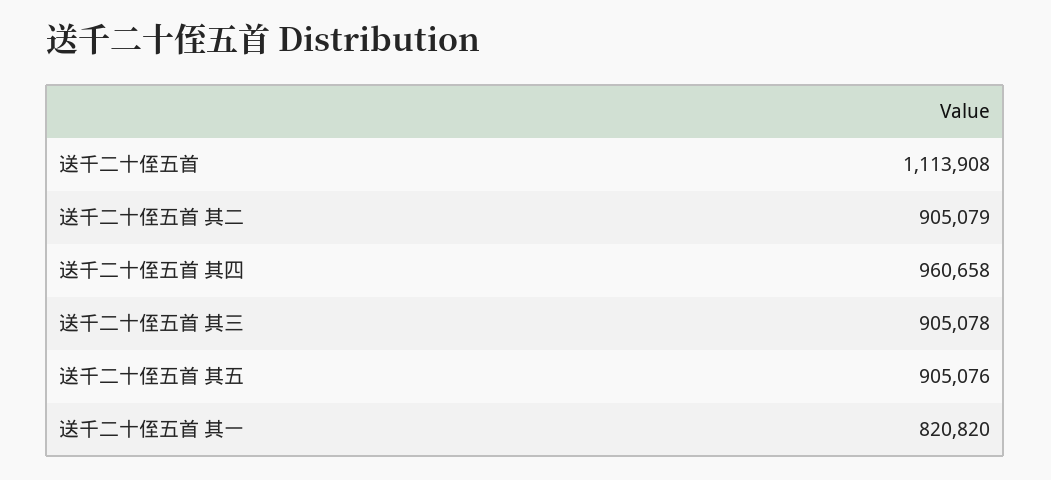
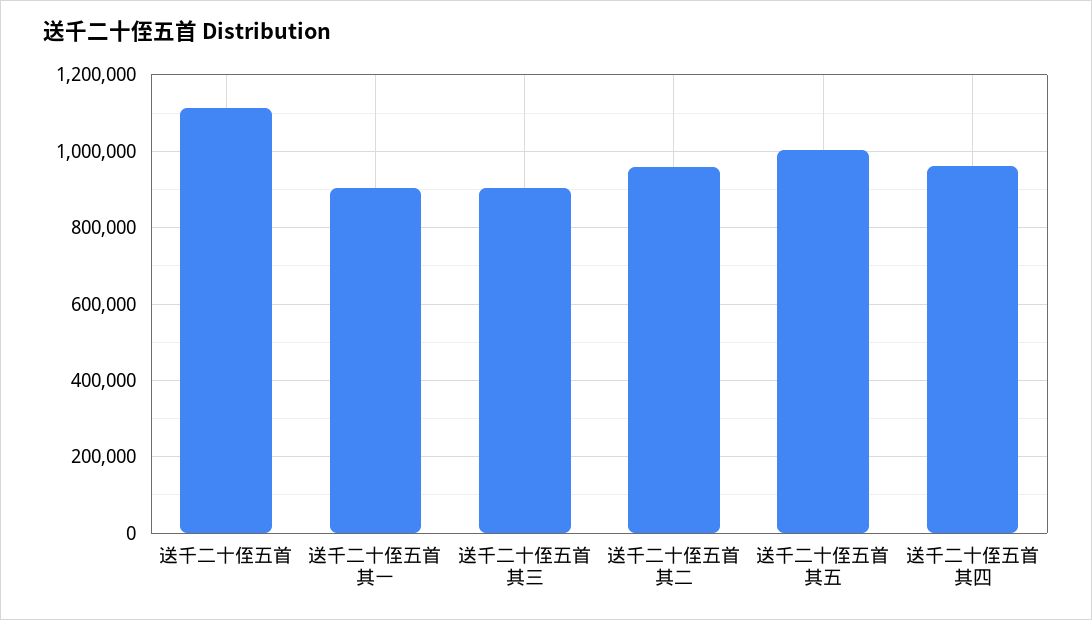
  {
    "送千二十侄五首": 1113908,
-   "送千二十侄五首 其二": 905079,
+   "送千二十侄五首 其二": 960000,
    "送千二十侄五首 其四": 960658,
    "送千二十侄五首 其三": 905078,
-   "送千二十侄五首 其五": 905076,
+   "送千二十侄五首 其五": 1000000,
-   "送千二十侄五首 其一": 820820
+   "送千二十侄五首 其一": 900000
  }

